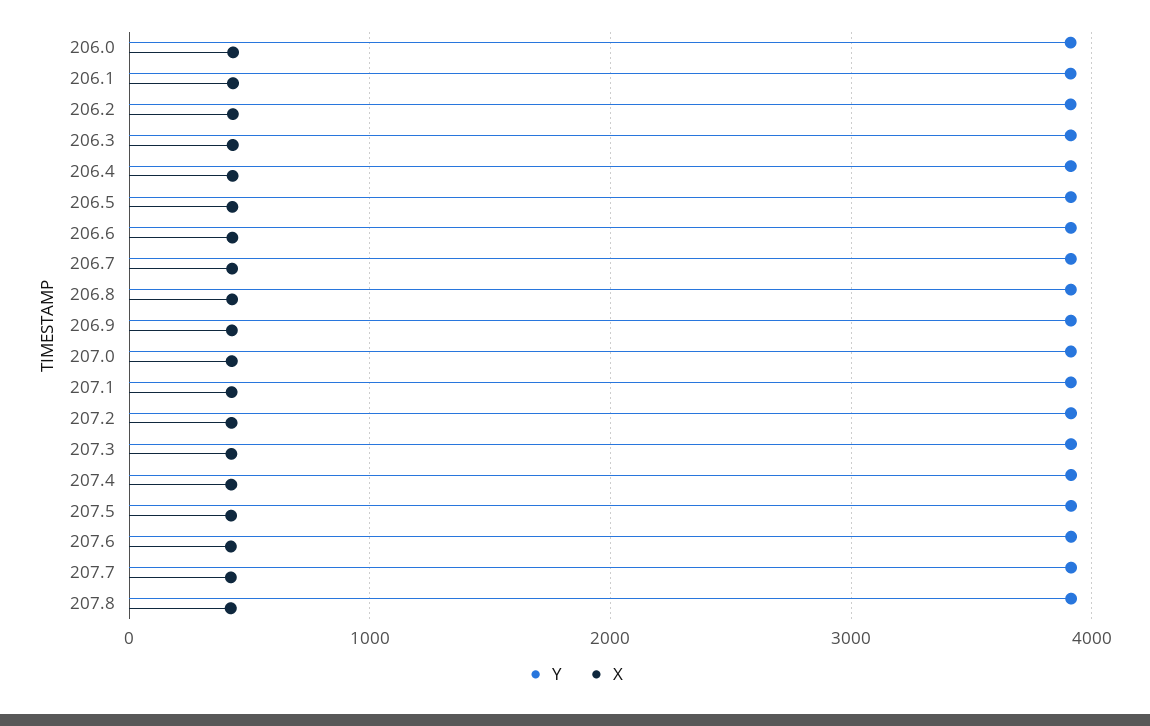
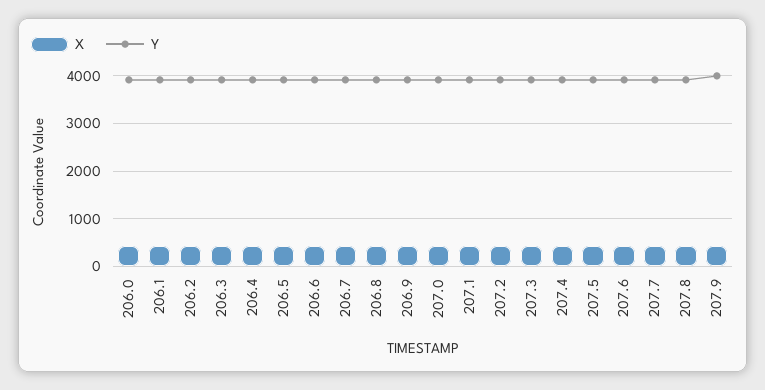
  {
    "Y": {
      "206.0": 3900,
      "206.1": 3900,
      "206.2": 3900,
      "206.3": 3900,
      "206.4": 3900,
      "206.5": 3900,
      "206.6": 3900,
      "206.7": 3900,
      "206.8": 3900,
      "206.9": 3900,
      "207.0": 3900,
      "207.1": 3900,
      "207.2": 3900,
      "207.3": 3900,
      "207.4": 3900,
      "207.5": 3900,
      "207.6": 3900,
      "207.7": 3900,
-     "207.8": 3900
+     "207.8": 3900,
+     "207.9": 4000
    },
    "X": {
      "206.0": 400,
      "206.1": 400,
      "206.2": 400,
      "206.3": 400,
      "206.4": 400,
      "206.5": 400,
      "206.6": 400,
      "206.7": 400,
      "206.8": 400,
      "206.9": 400,
      "207.0": 400,
      "207.1": 400,
      "207.2": 400,
      "207.3": 400,
      "207.4": 400,
      "207.5": 400,
      "207.6": 400,
      "207.7": 400,
-     "207.8": 400
+     "207.8": 400,
+     "207.9": 400
    }
  }

